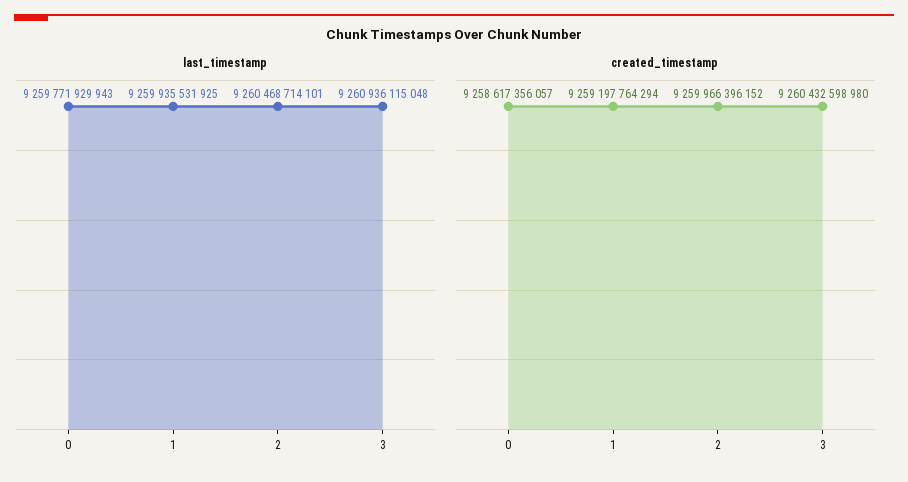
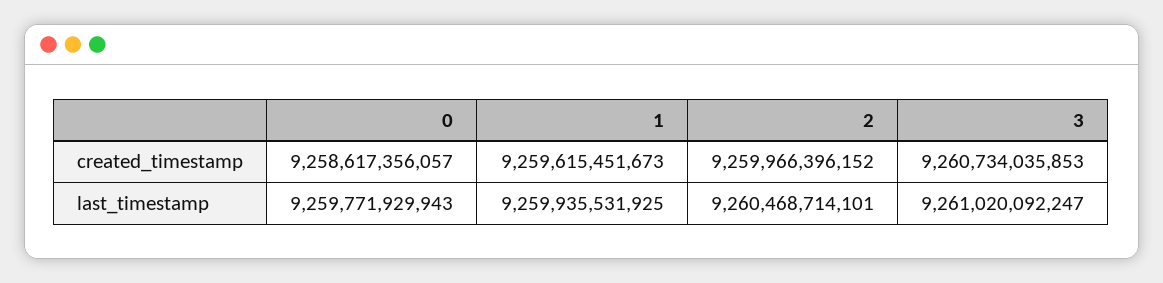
  {
    "last_timestamp": {
      "0": 9259771929943,
      "1": 9259935531925,
      "2": 9260468714101,
-     "3": 9260936115048
+     "3": 9261020092247
    },
    "created_timestamp": {
      "0": 9258617356057,
-     "1": 9259197764294,
+     "1": 9259615451673,
      "2": 9259966396152,
-     "3": 9260432598980
+     "3": 9260734035853
    }
  }

